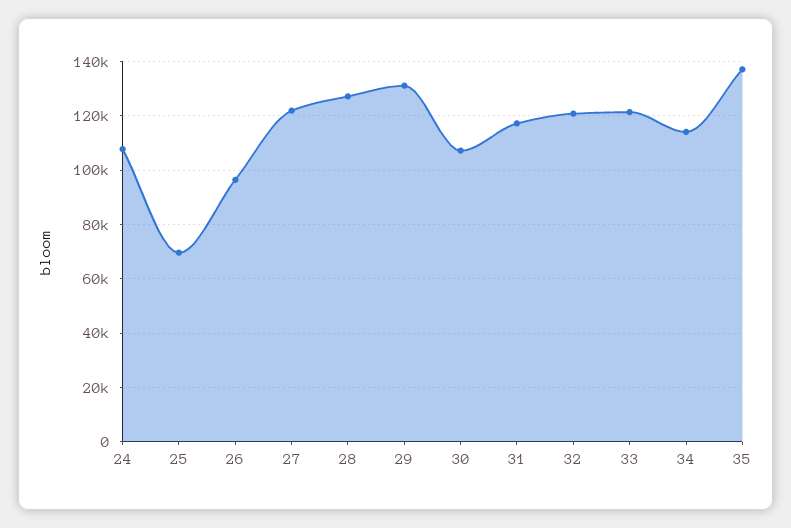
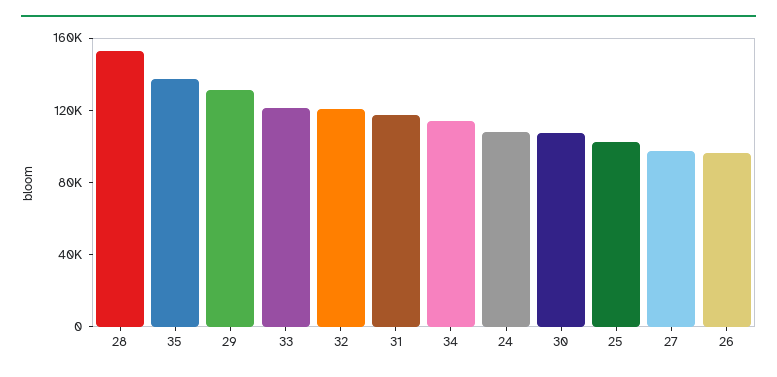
  {
    "24": 107500,
-   "25": 70000,
+   "25": 100000,
    "26": 97500,
-   "27": 122500,
+   "27": 100000,
-   "28": 127500,
+   "28": 150000,
    "29": 130000,
    "30": 107500,
    "31": 117500,
    "32": 120000,
    "33": 122500,
    "34": 115000,
    "35": 137500
  }

